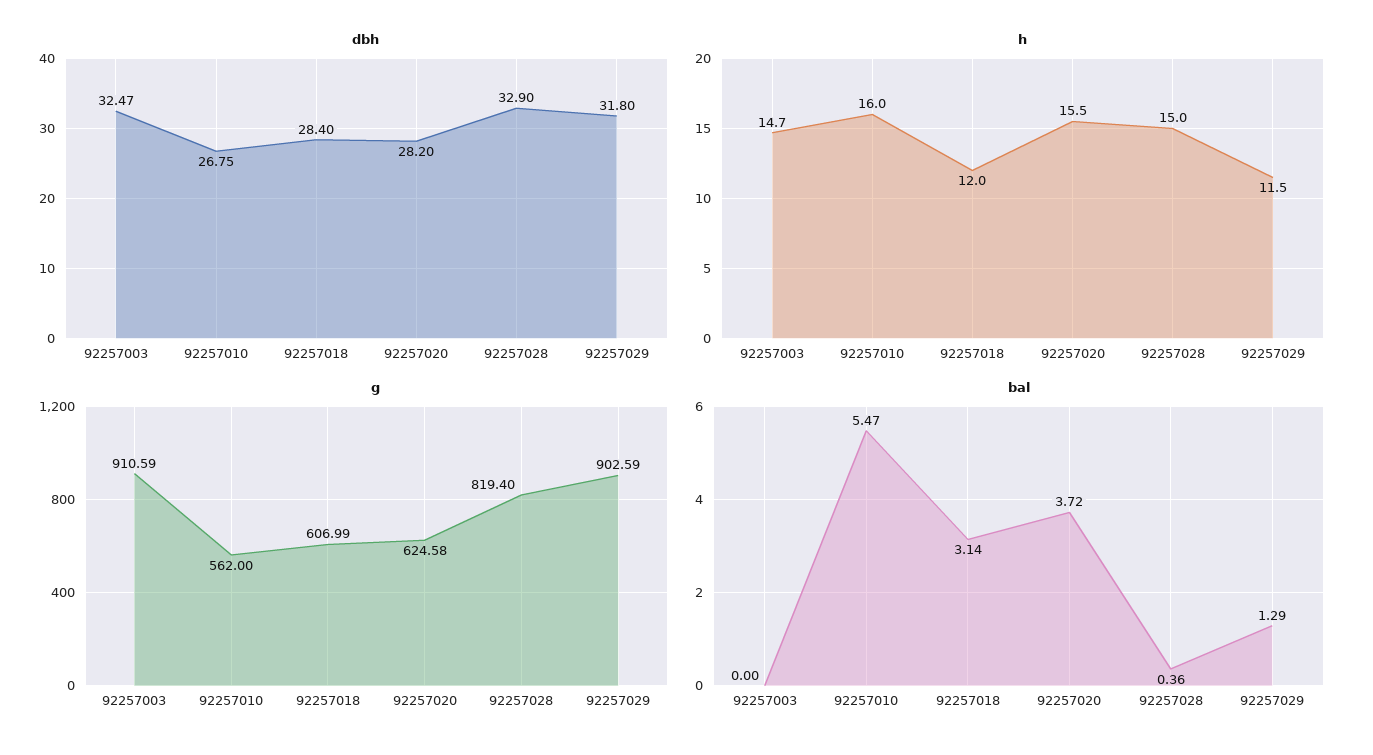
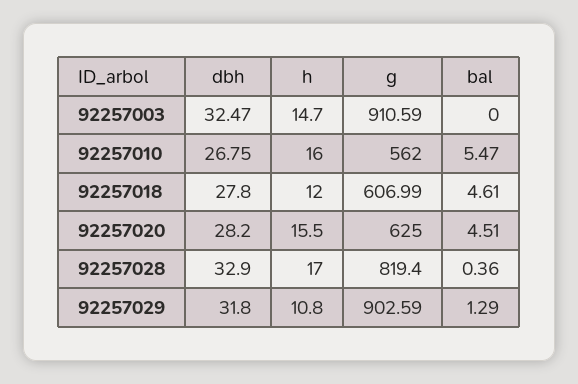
  {
    "dbh": {
      "92257003": 32.47,
      "92257010": 26.75,
-     "92257018": 28.4,
+     "92257018": 27.8,
      "92257020": 28.2,
      "92257028": 32.9,
      "92257029": 31.8
    },
    "h": {
      "92257003": 14.7,
      "92257010": 16,
      "92257018": 12,
      "92257020": 15.5,
-     "92257028": 15,
+     "92257028": 17,
-     "92257029": 11.5
+     "92257029": 10.8
    },
    "g": {
      "92257003": 910.59,
      "92257010": 562,
      "92257018": 606.99,
-     "92257020": 624.58,
+     "92257020": 625,
      "92257028": 819.4,
      "92257029": 902.59
    },
    "bal": {
      "92257003": 0,
      "92257010": 5.47,
-     "92257018": 3.14,
+     "92257018": 4.61,
-     "92257020": 3.72,
+     "92257020": 4.51,
      "92257028": 0.36,
      "92257029": 1.29
    }
  }

